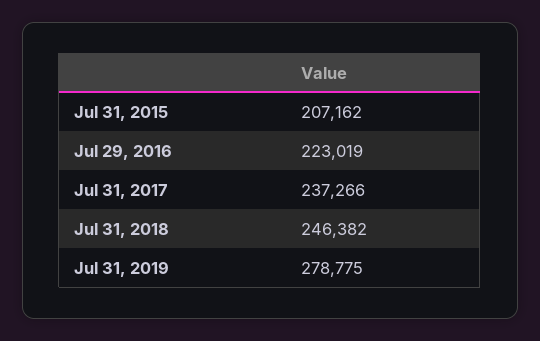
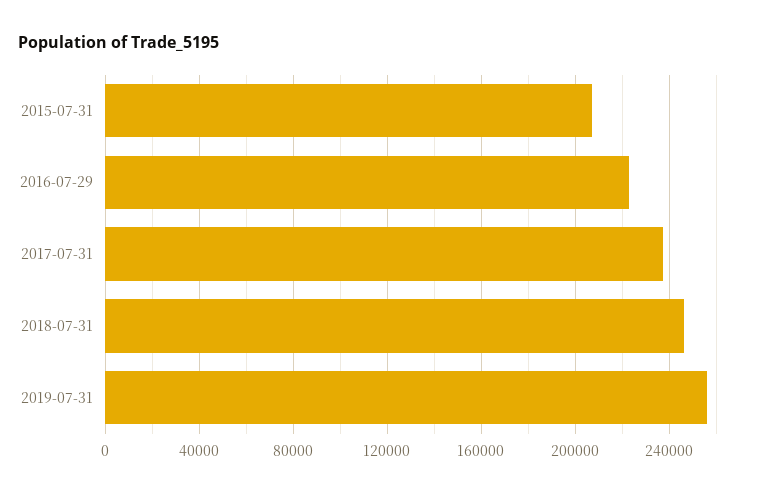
  {
    "Jul 31, 2015": 207162,
    "Jul 29, 2016": 223019,
    "Jul 31, 2017": 237266,
    "Jul 31, 2018": 246382,
-   "Jul 31, 2019": 278775
+   "Jul 31, 2019": 255000
  }

